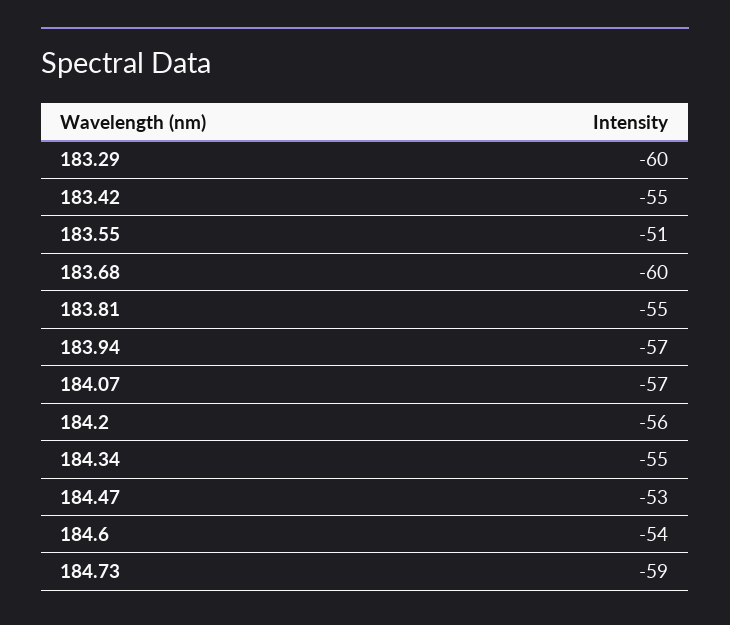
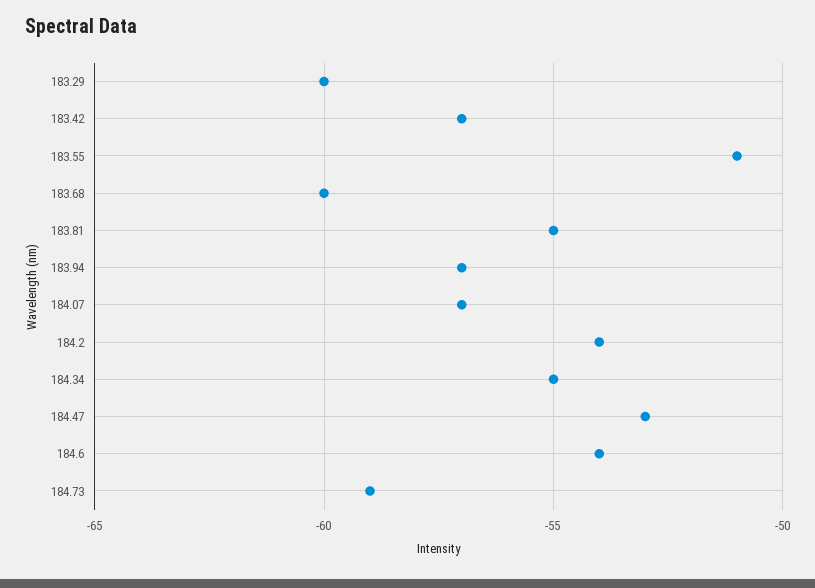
  {
    "183.29": -60,
-   "183.42": -55,
+   "183.42": -57,
    "183.55": -51,
    "183.68": -60,
    "183.81": -55,
    "183.94": -57,
    "184.07": -57,
-   "184.2": -56,
+   "184.2": -54,
    "184.34": -55,
    "184.47": -53,
    "184.6": -54,
    "184.73": -59
  }

